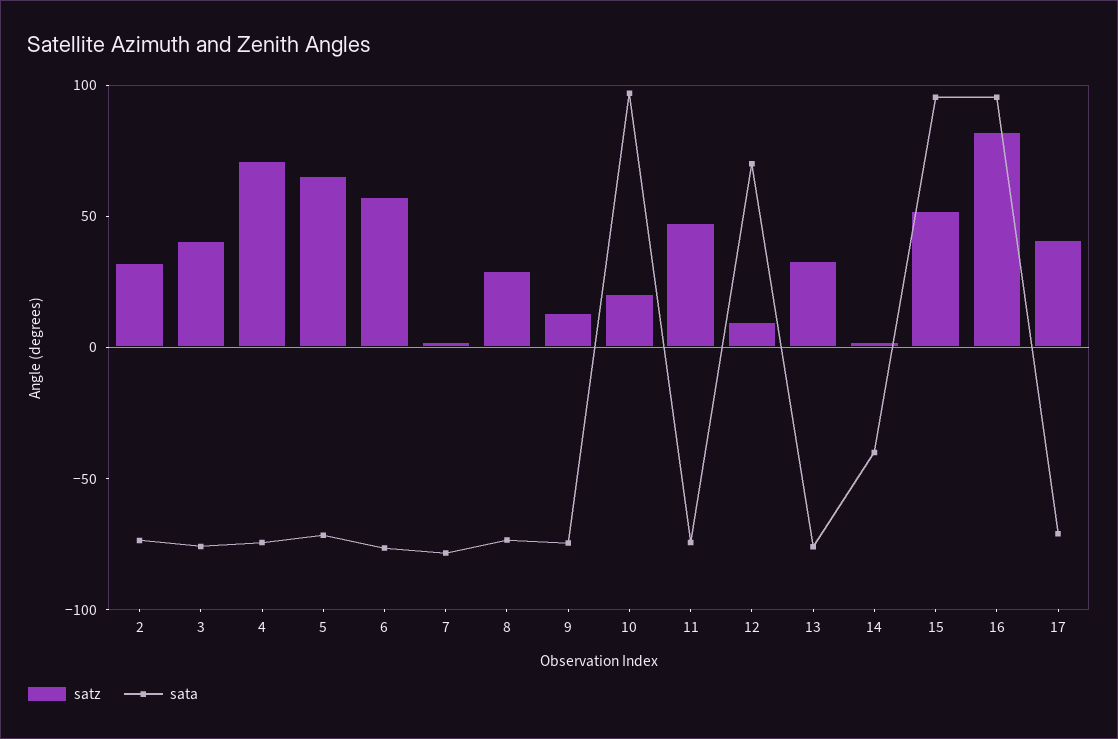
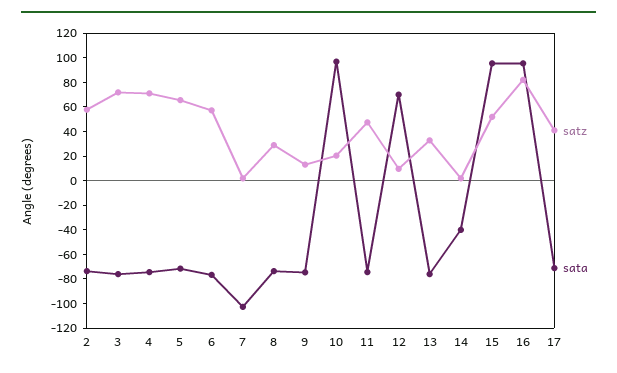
  {
    "satz": {
-     "2": 30,
+     "2": 60,
-     "3": 40,
+     "3": 70,
      "4": 70,
      "5": 70,
      "6": 60,
      "7": 0,
      "8": 30,
      "9": 10,
      "10": 20,
      "11": 50,
      "12": 10,
      "13": 30,
      "14": 0,
      "15": 50,
      "16": 80,
      "17": 40
    },
    "sata": {
      "2": -70,
      "3": -80,
      "4": -70,
      "5": -70,
      "6": -80,
-     "7": -80,
+     "7": -100,
      "8": -70,
      "9": -70,
      "10": 100,
      "11": -70,
      "12": 70,
      "13": -80,
      "14": -40,
      "15": 100,
      "16": 100,
      "17": -70
    }
  }

